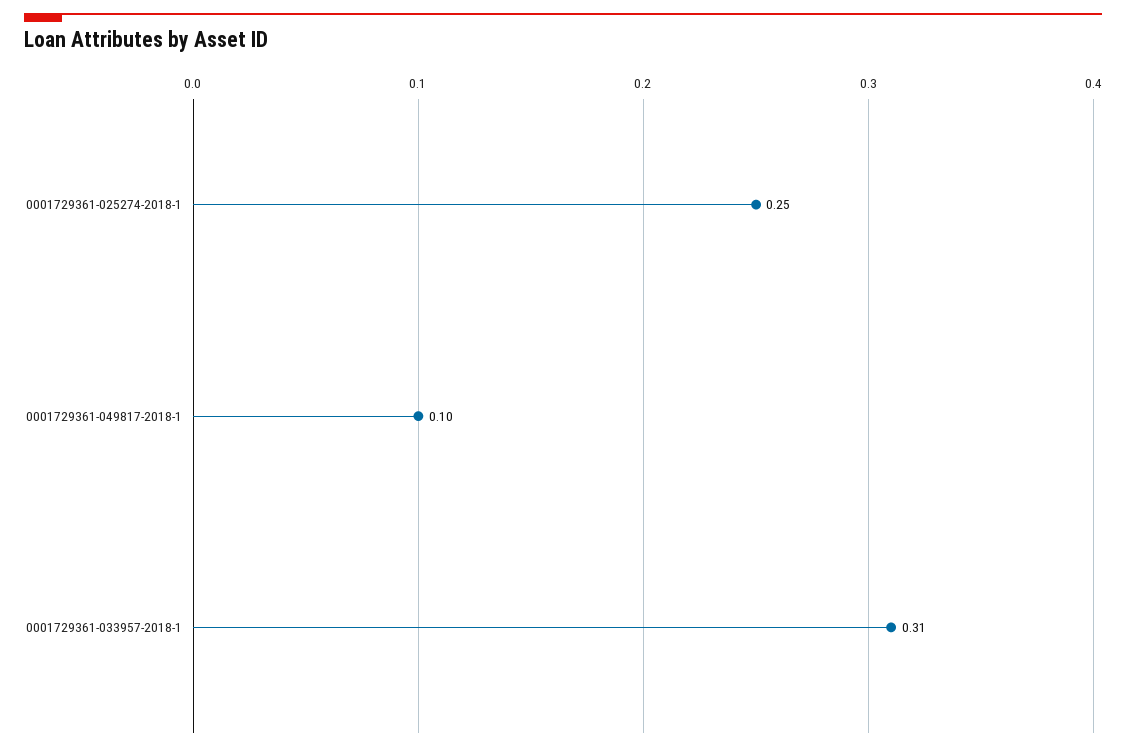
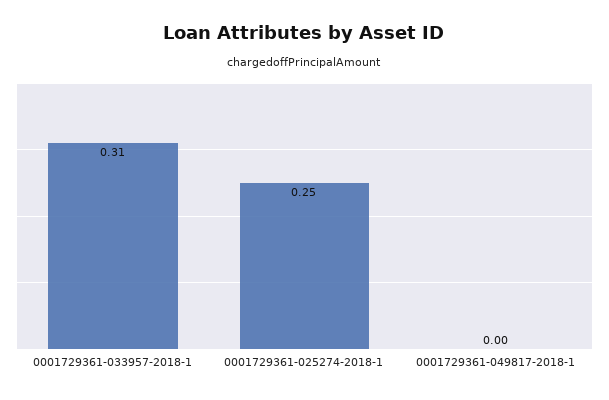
  {
    "0001729361-025274-2018-1": 0.25,
-   "0001729361-049817-2018-1": 0.1,
+   "0001729361-049817-2018-1": 0,
    "0001729361-033957-2018-1": 0.31
  }

